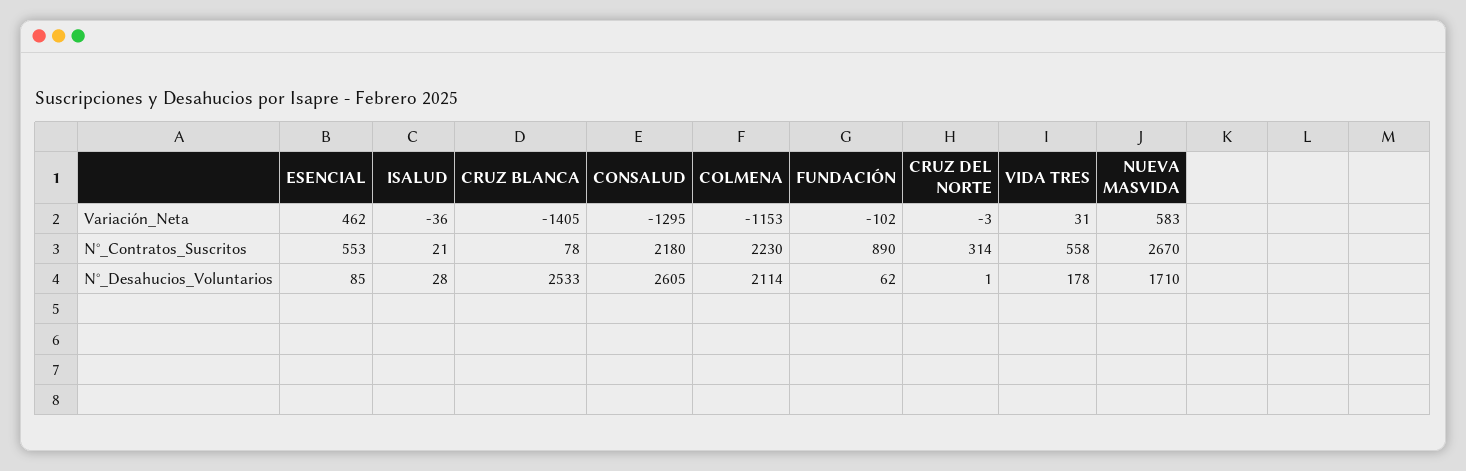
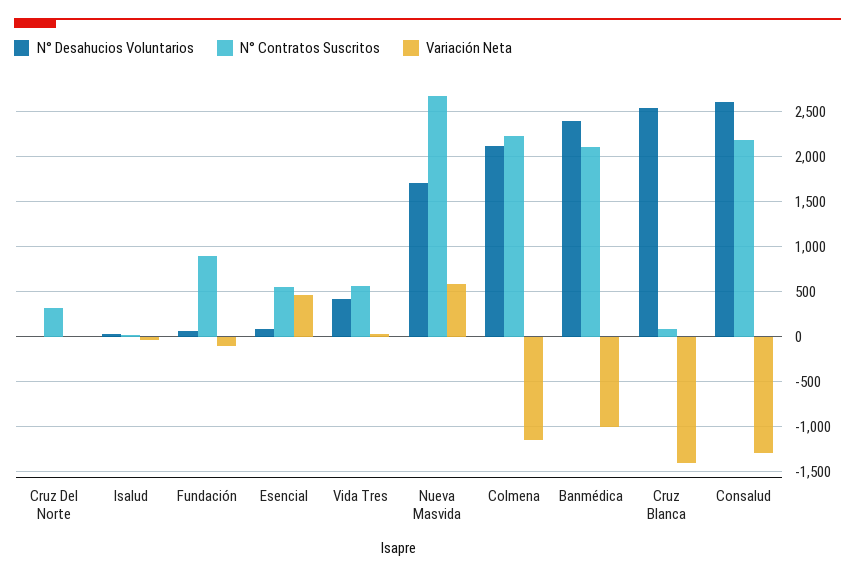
  {
    "Variación_Neta": {
      "ESENCIAL": 462,
      "ISALUD": -36,
      "CRUZ BLANCA": -1405,
      "CONSALUD": -1295,
      "COLMENA": -1153,
      "FUNDACIÓN": -102,
      "CRUZ DEL NORTE": -3,
      "VIDA TRES": 31,
-     "NUEVA MASVIDA": 583
+     "NUEVA MASVIDA": 583,
+     "Banmédica": -1000
    },
    "N°_Contratos_Suscritos": {
      "ESENCIAL": 553,
      "ISALUD": 21,
      "CRUZ BLANCA": 78,
      "CONSALUD": 2180,
      "COLMENA": 2230,
      "FUNDACIÓN": 890,
      "CRUZ DEL NORTE": 314,
      "VIDA TRES": 558,
-     "NUEVA MASVIDA": 2670
+     "NUEVA MASVIDA": 2670,
+     "Banmédica": 2100
    },
    "N°_Desahucios_Voluntarios": {
      "ESENCIAL": 85,
      "ISALUD": 28,
      "CRUZ BLANCA": 2533,
      "CONSALUD": 2605,
      "COLMENA": 2114,
      "FUNDACIÓN": 62,
      "CRUZ DEL NORTE": 1,
-     "VIDA TRES": 178,
+     "VIDA TRES": 400,
-     "NUEVA MASVIDA": 1710
+     "NUEVA MASVIDA": 1710,
+     "Banmédica": 2400
    }
  }

